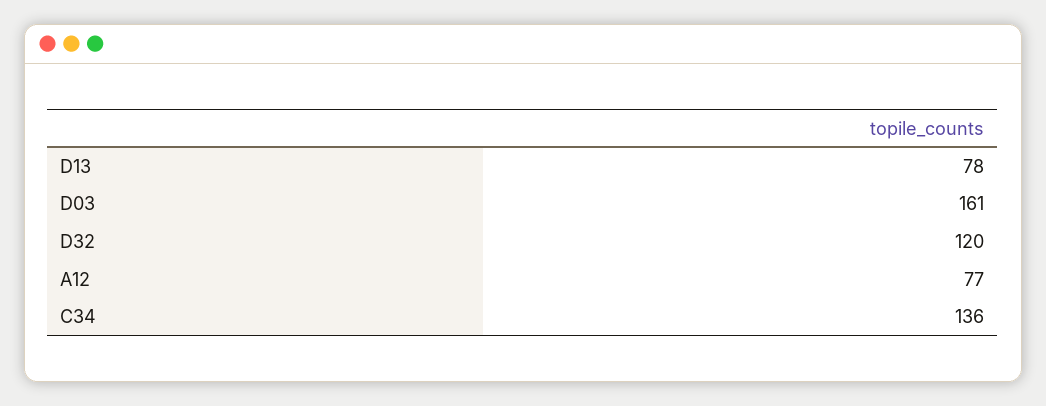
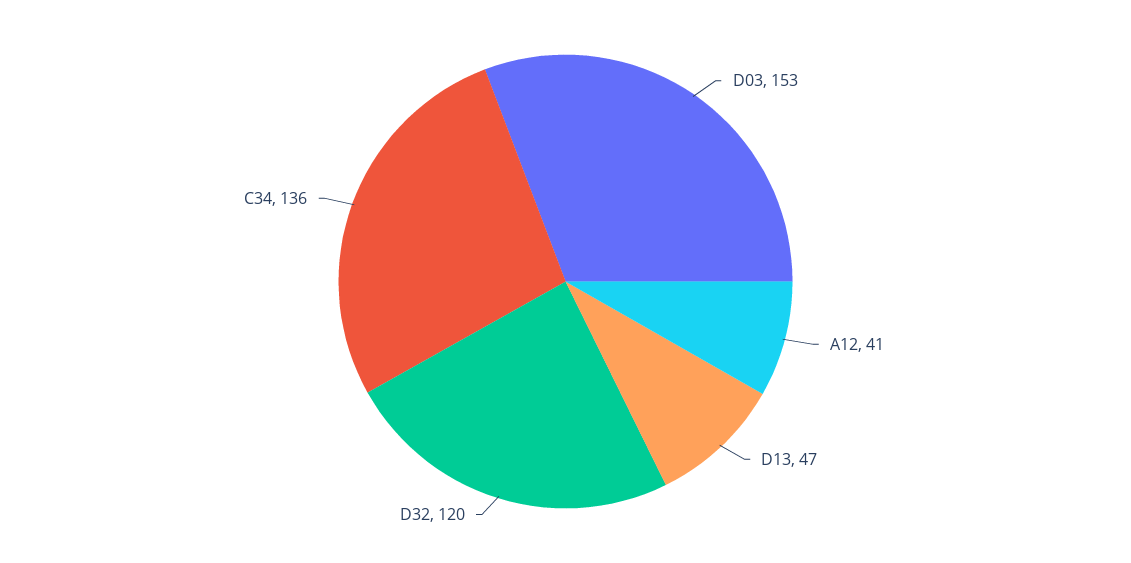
  {
-   "D13": 78,
+   "D13": 47,
-   "D03": 161,
+   "D03": 153,
    "D32": 120,
-   "A12": 77,
+   "A12": 41,
    "C34": 136
  }

